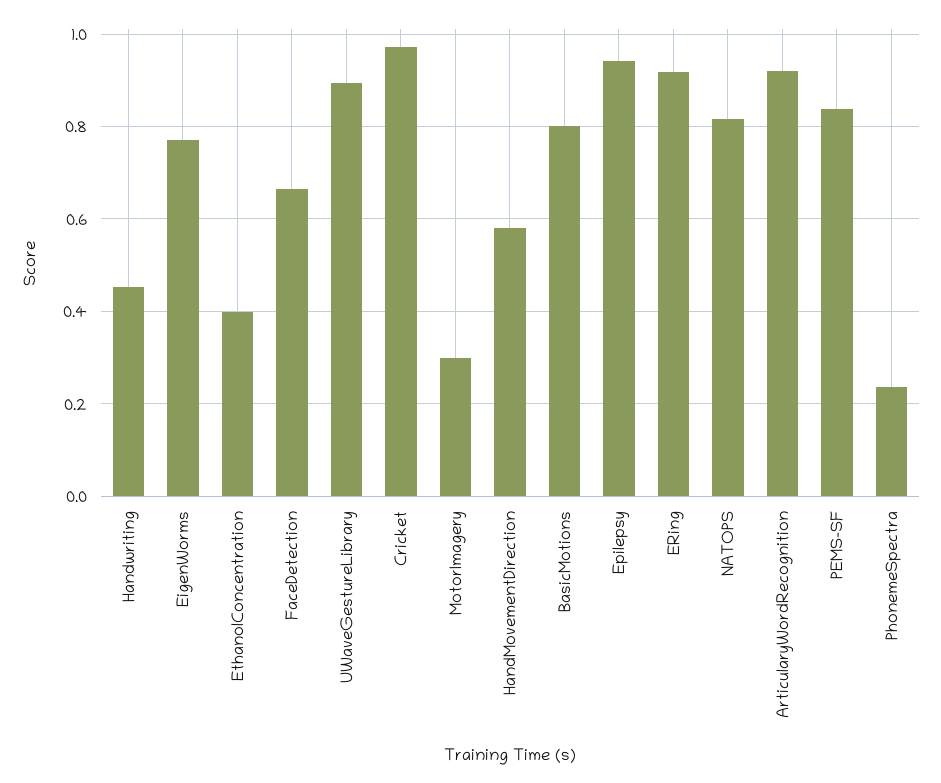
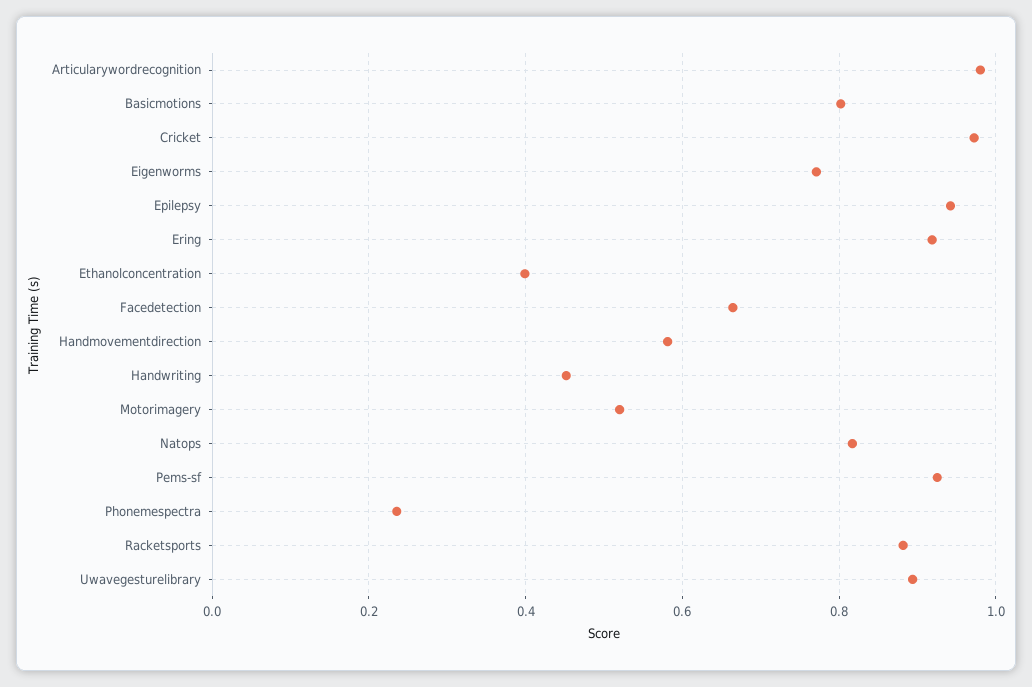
  {
    "Handwriting": 0.46,
    "EigenWorms": 0.78,
    "EthanolConcentration": 0.4,
    "FaceDetection": 0.66,
    "UWaveGestureLibrary": 0.9,
    "Cricket": 0.98,
-   "MotorImagery": 0.3,
+   "MotorImagery": 0.52,
    "HandMovementDirection": 0.58,
    "BasicMotions": 0.8,
    "Epilepsy": 0.94,
    "ERing": 0.92,
    "NATOPS": 0.82,
-   "ArticularyWordRecognition": 0.92,
+   "ArticularyWordRecognition": 0.98,
-   "PEMS-SF": 0.84,
+   "PEMS-SF": 0.92,
-   "PhonemeSpectra": 0.24
+   "PhonemeSpectra": 0.24,
+   "Racketsports": 0.88
  }

